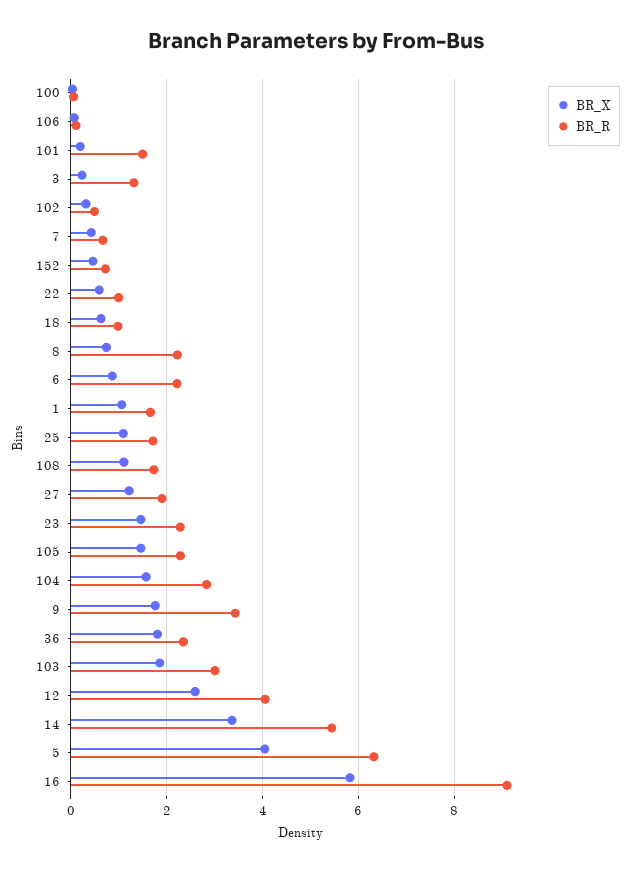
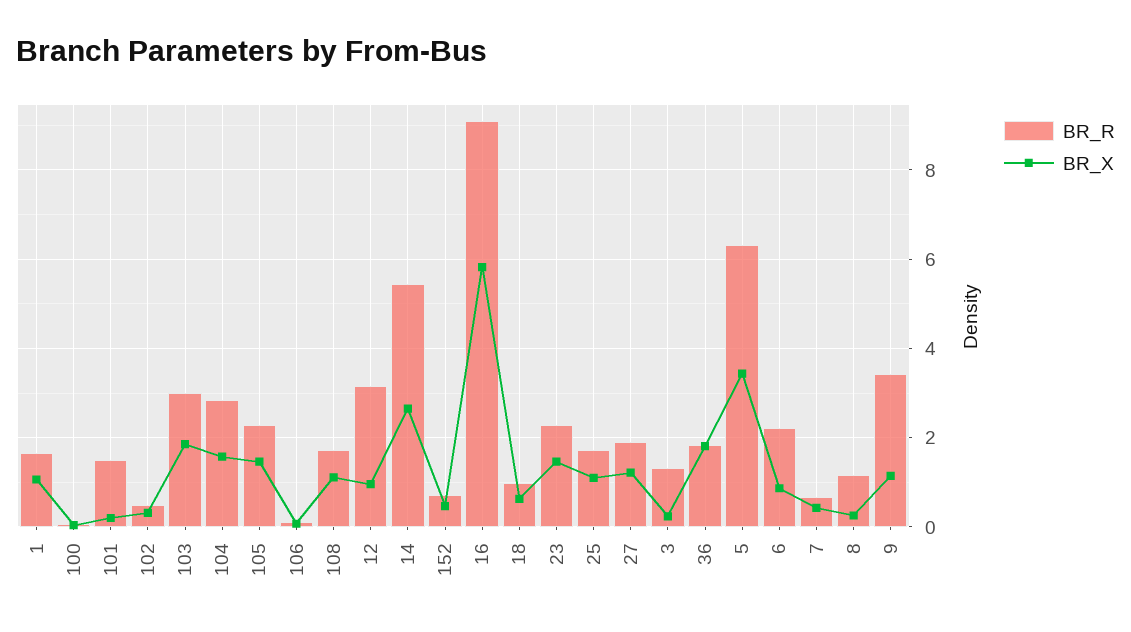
  {
    "BR_X": {
      "100": 0,
      "106": 0,
      "101": 0.2,
      "3": 0.2,
      "102": 0.4,
      "7": 0.4,
      "152": 0.4,
-     "22": 0.6,
      "18": 0.6,
-     "8": 0.8,
+     "8": 0.2,
      "6": 0.8,
      "1": 1,
      "25": 1,
      "108": 1.2,
      "27": 1.2,
      "23": 1.4,
      "105": 1.4,
      "104": 1.6,
-     "9": 1.8,
+     "9": 1.2,
      "36": 1.8,
      "103": 1.8,
-     "12": 2.6,
+     "12": 1,
-     "14": 3.4,
+     "14": 2.6,
-     "5": 4,
+     "5": 3.4,
      "16": 5.8
    },
    "BR_R": {
      "100": 0,
      "106": 0.2,
      "101": 1.6,
      "3": 1.4,
      "102": 0.4,
      "7": 0.6,
      "152": 0.8,
-     "22": 1,
      "18": 1,
-     "8": 2.2,
+     "8": 1.2,
      "6": 2.2,
      "1": 1.6,
      "25": 1.8,
      "108": 1.8,
      "27": 2,
      "23": 2.2,
      "105": 2.2,
      "104": 2.8,
      "9": 3.4,
-     "36": 2.4,
+     "36": 1.8,
      "103": 3,
-     "12": 4,
+     "12": 3.2,
      "14": 5.4,
      "5": 6.4,
      "16": 9
    }
  }

